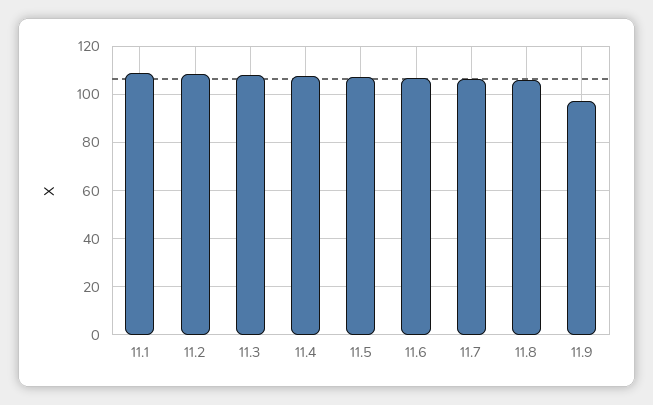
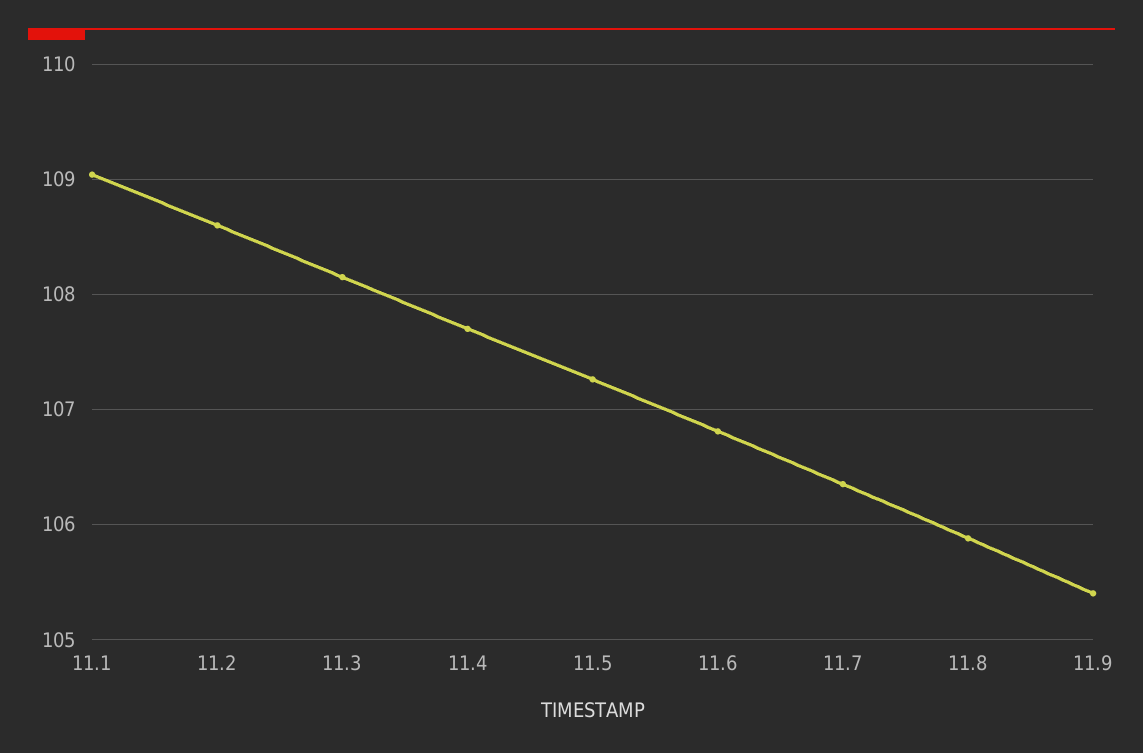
  {
    "11.1": 109,
    "11.2": 108.6,
    "11.3": 108.2,
    "11.4": 107.7,
    "11.5": 107.3,
    "11.6": 106.8,
    "11.7": 106.4,
    "11.8": 105.9,
-   "11.9": 97.5
+   "11.9": 105.4
  }

